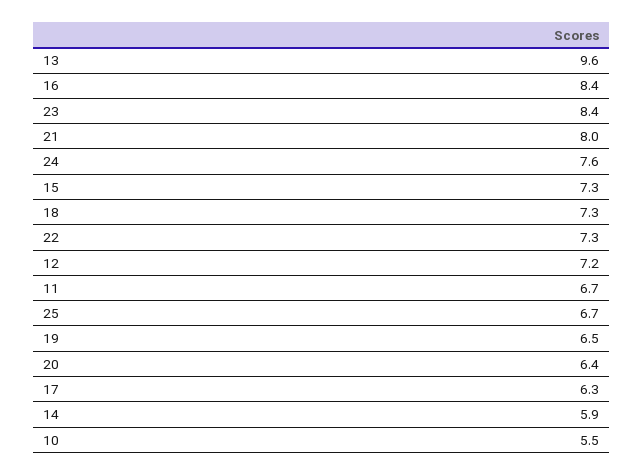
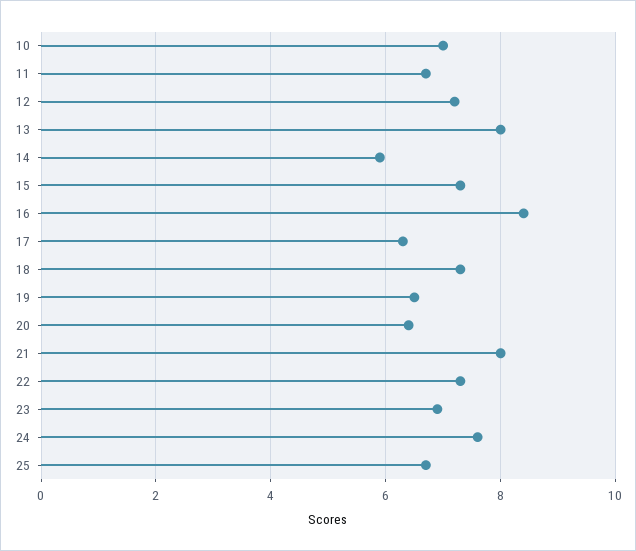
  {
-   "13": 9.6,
+   "13": 8,
    "16": 8.4,
-   "23": 8.4,
+   "23": 7,
    "21": 8,
    "24": 7.6,
    "15": 7.3,
    "18": 7.3,
    "22": 7.3,
    "12": 7.2,
    "11": 6.7,
    "25": 6.7,
    "19": 6.5,
    "20": 6.4,
    "17": 6.3,
    "14": 5.9,
-   "10": 5.5
+   "10": 7
  }

